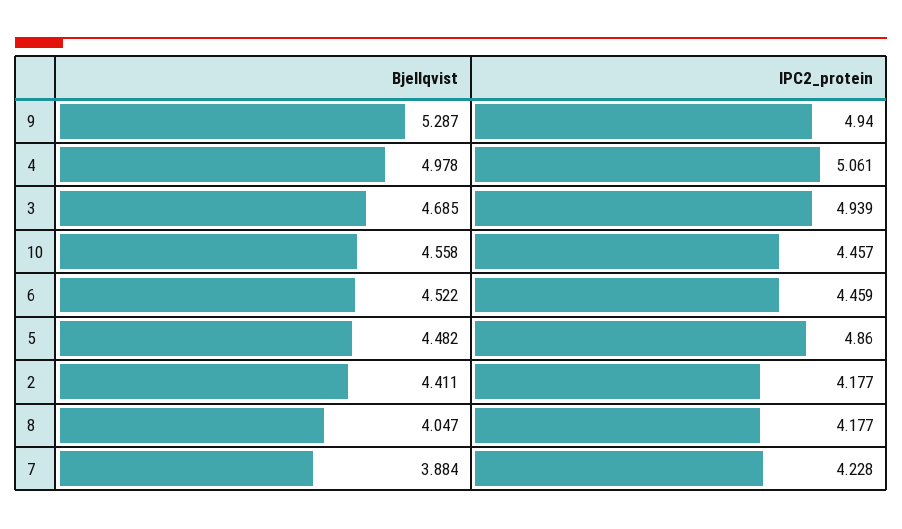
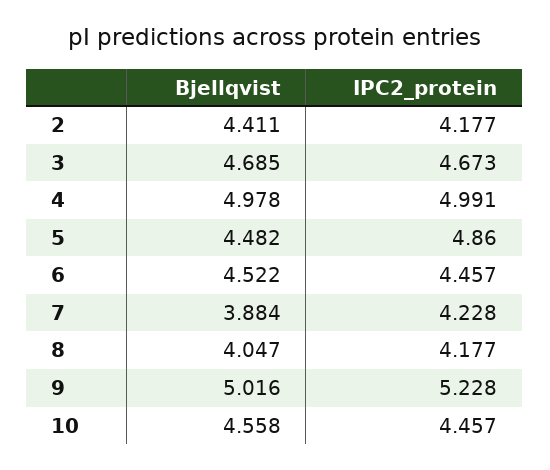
  {
    "Bjellqvist": {
-     "9": 5.287,
+     "9": 5.016,
      "4": 4.978,
      "3": 4.685,
      "10": 4.558,
      "6": 4.522,
      "5": 4.482,
      "2": 4.411,
      "8": 4.047,
      "7": 3.884
    },
    "IPC2_protein": {
-     "9": 4.94,
+     "9": 5.228,
-     "4": 5.061,
+     "4": 4.991,
-     "3": 4.939,
+     "3": 4.673,
      "10": 4.457,
-     "6": 4.459,
+     "6": 4.457,
      "5": 4.86,
      "2": 4.177,
      "8": 4.177,
      "7": 4.228
    }
  }

